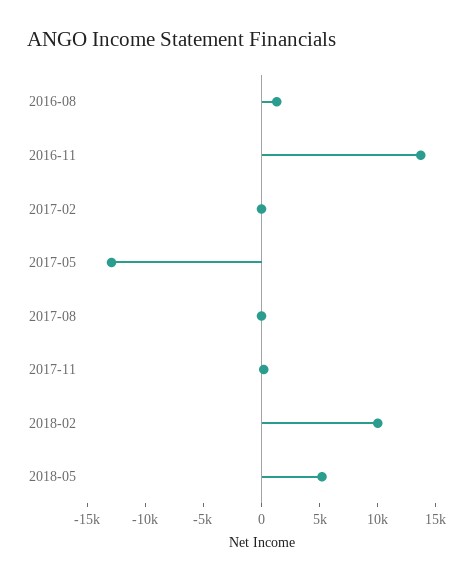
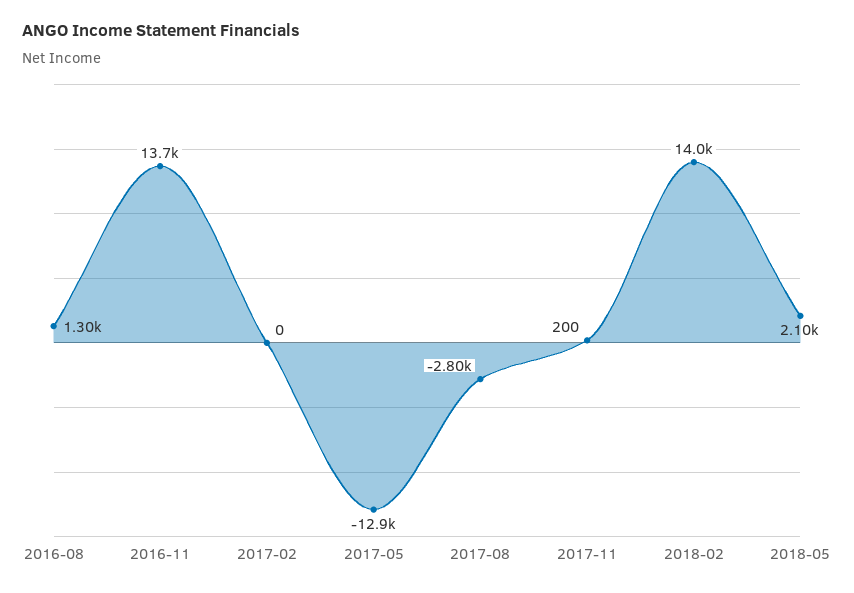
  {
    "2016-08": 1300,
    "2016-11": 13700,
    "2017-02": 0,
    "2017-05": -12900,
-   "2017-08": 0,
+   "2017-08": -2800,
    "2017-11": 200,
-   "2018-02": 10000,
+   "2018-02": 14000,
-   "2018-05": 5000
+   "2018-05": 2100
  }

